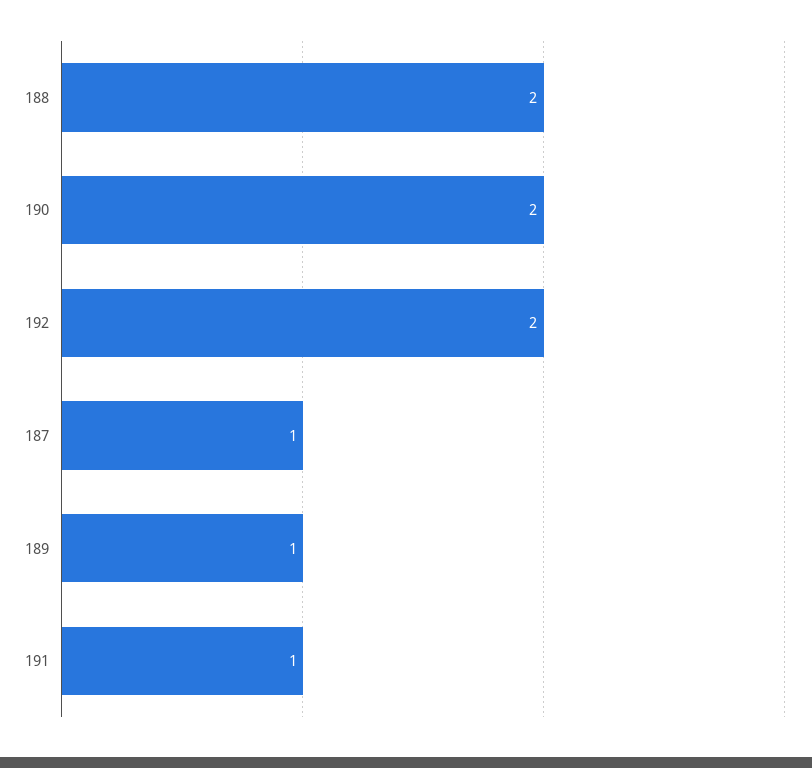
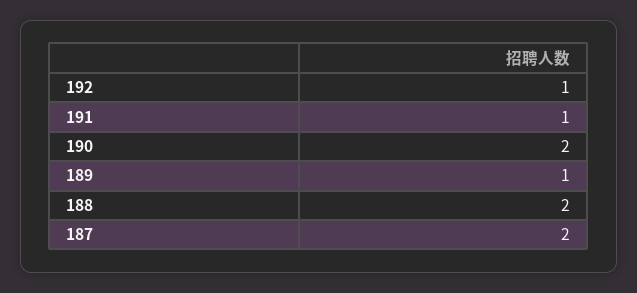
  {
    "188": 2,
    "190": 2,
-   "192": 2,
+   "192": 1,
-   "187": 1,
+   "187": 2,
    "189": 1,
    "191": 1
  }

